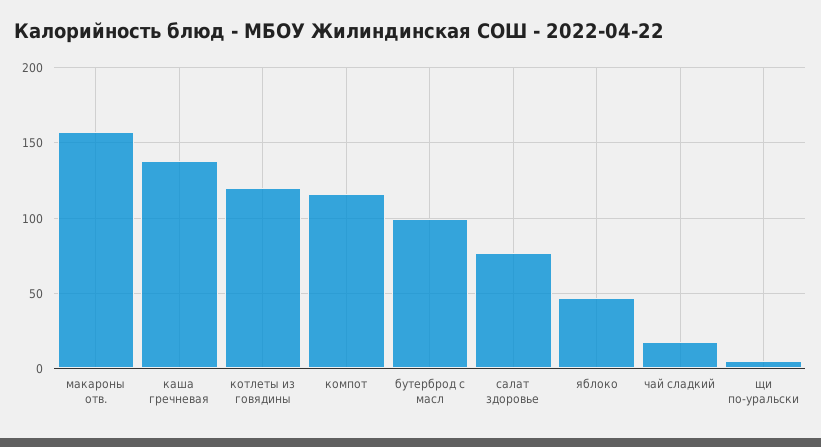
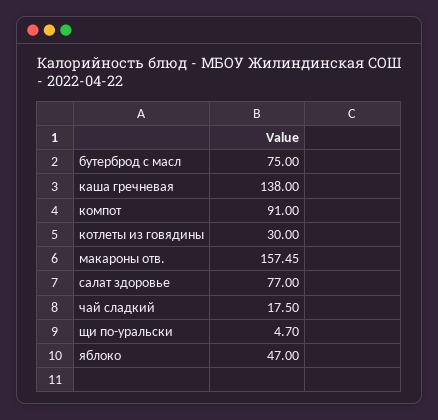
  {
    "макароны отв.": 157.45,
    "каша гречневая": 138,
-   "котлеты из говядины": 120,
+   "котлеты из говядины": 30,
-   "компот": 115,
+   "компот": 91,
-   "бутерброд с масл": 100,
+   "бутерброд с масл": 75,
    "салат здоровье": 77,
    "яблоко": 47,
    "чай сладкий": 17.5,
    "щи по-уральски": 4.7
  }

